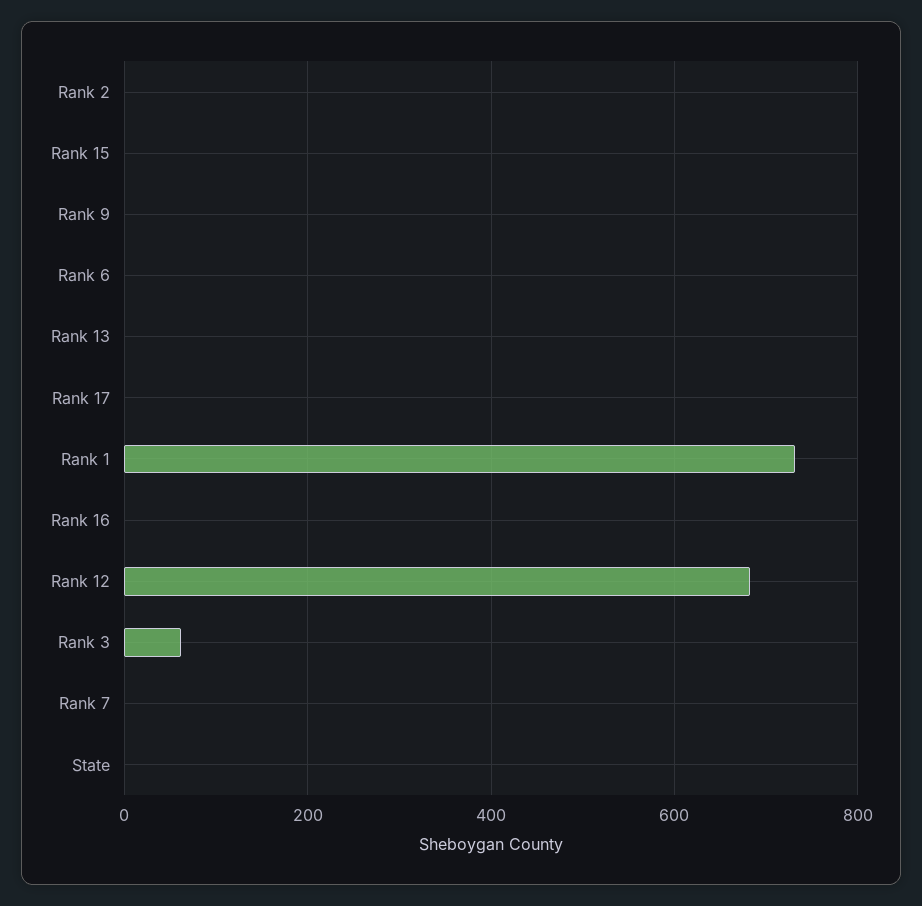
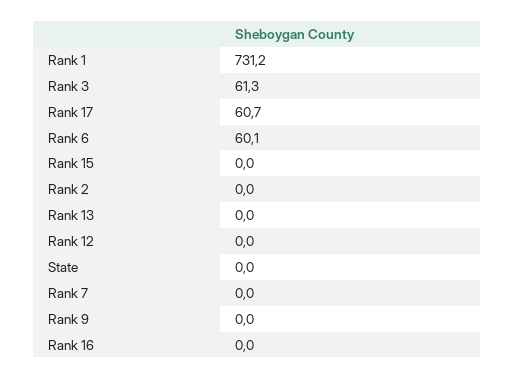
  {
    "Rank 2": 0,
    "Rank 15": 0,
    "Rank 9": 0,
-   "Rank 6": 0,
+   "Rank 6": 60.1,
    "Rank 13": 0,
-   "Rank 17": 0,
+   "Rank 17": 60.7,
    "Rank 1": 731.2,
    "Rank 16": 0,
-   "Rank 12": 680,
+   "Rank 12": 0,
    "Rank 3": 61.3,
    "Rank 7": 0,
    "State": 0
  }

